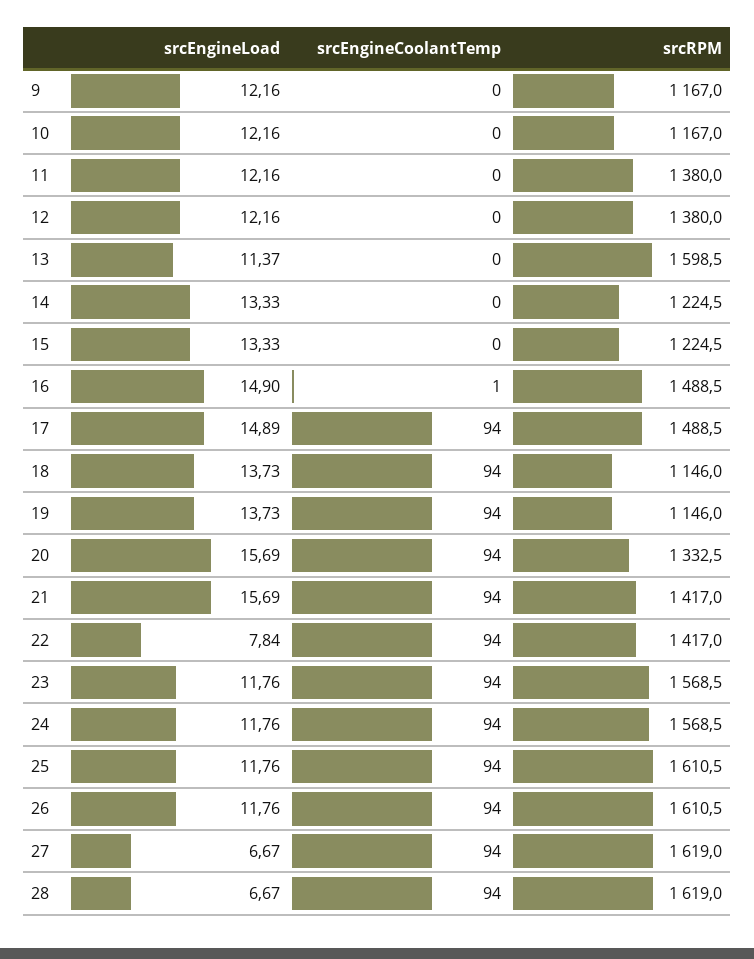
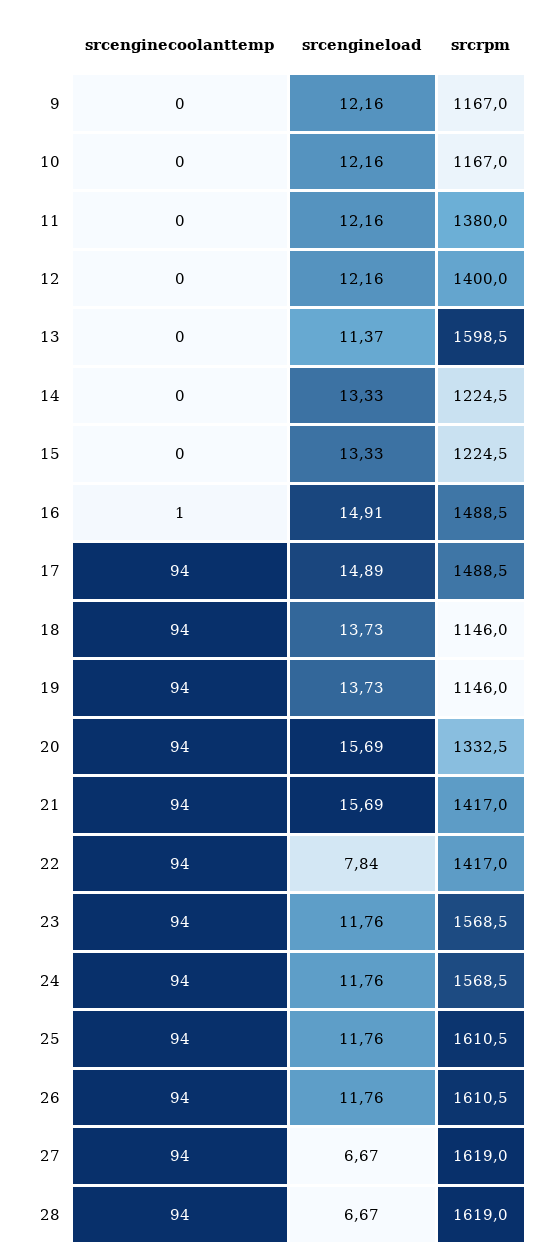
  {
    "srcEngineLoad": {
      "9": 12.16,
      "10": 12.16,
      "11": 12.16,
      "12": 12.16,
      "13": 11.37,
      "14": 13.33,
      "15": 13.33,
-     "16": 14.9,
+     "16": 14.91,
      "17": 14.89,
      "18": 13.73,
      "19": 13.73,
      "20": 15.69,
      "21": 15.69,
      "22": 7.84,
      "23": 11.76,
      "24": 11.76,
      "25": 11.76,
      "26": 11.76,
      "27": 6.67,
      "28": 6.67
    },
    "srcEngineCoolantTemp": {
      "9": 0,
      "10": 0,
      "11": 0,
      "12": 0,
      "13": 0,
      "14": 0,
      "15": 0,
      "16": 1,
      "17": 94,
      "18": 94,
      "19": 94,
      "20": 94,
      "21": 94,
      "22": 94,
      "23": 94,
      "24": 94,
      "25": 94,
      "26": 94,
      "27": 94,
      "28": 94
    },
    "srcRPM": {
      "9": 1167,
      "10": 1167,
      "11": 1380,
-     "12": 1380,
+     "12": 1400,
      "13": 1598.5,
      "14": 1224.5,
      "15": 1224.5,
      "16": 1488.5,
      "17": 1488.5,
      "18": 1146,
      "19": 1146,
      "20": 1332.5,
      "21": 1417,
      "22": 1417,
      "23": 1568.5,
      "24": 1568.5,
      "25": 1610.5,
      "26": 1610.5,
      "27": 1619,
      "28": 1619
    }
  }

